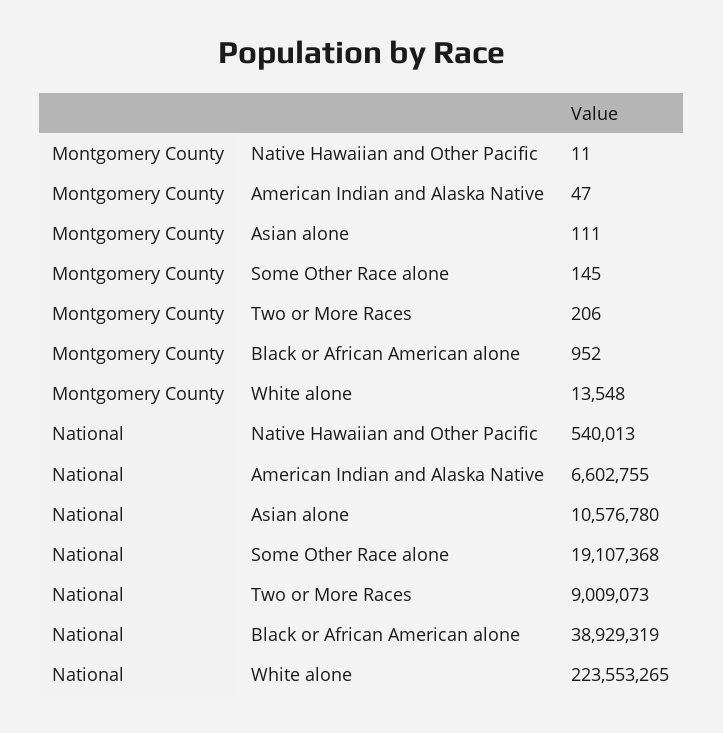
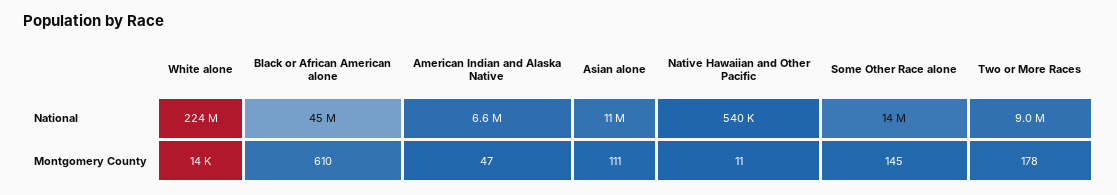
  {
    "Montgomery County": {
      "Native Hawaiian and Other Pacific": 11,
      "American Indian and Alaska Native": 47,
      "Asian alone": 111,
      "Some Other Race alone": 145,
-     "Two or More Races": 206,
+     "Two or More Races": 178,
-     "Black or African American alone": 952,
+     "Black or African American alone": 610,
      "White alone": 13548
    },
    "National": {
      "Native Hawaiian and Other Pacific": 540013,
      "American Indian and Alaska Native": 6602755,
      "Asian alone": 10576780,
-     "Some Other Race alone": 19107368,
+     "Some Other Race alone": 14000000,
      "Two or More Races": 9009073,
-     "Black or African American alone": 38929319,
+     "Black or African American alone": 45000000,
      "White alone": 223553265
    }
  }

